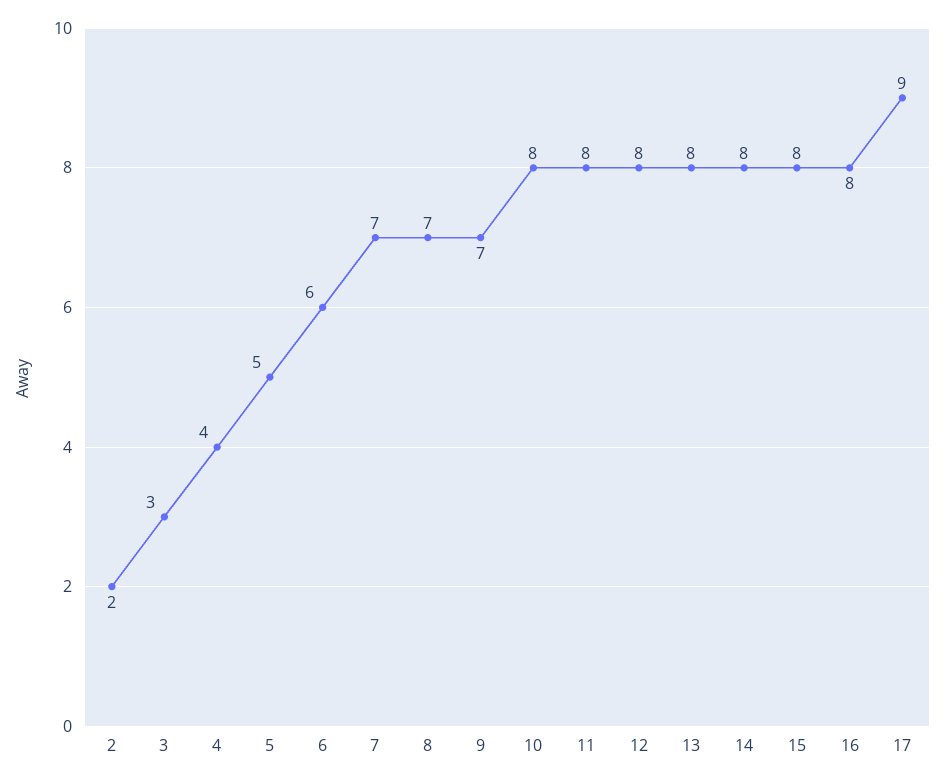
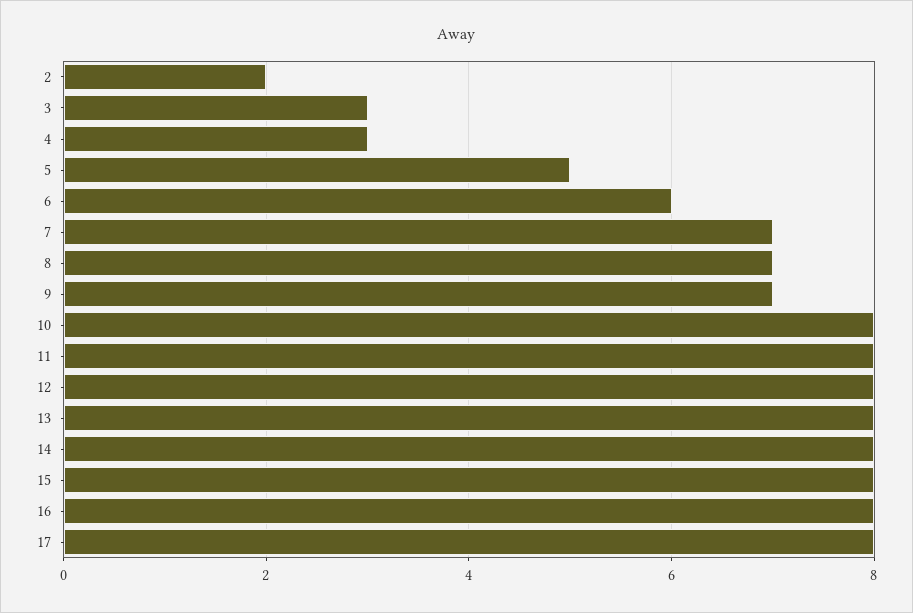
  {
    "2": 2,
    "3": 3,
-   "4": 4,
+   "4": 3,
    "5": 5,
    "6": 6,
    "7": 7,
    "8": 7,
    "9": 7,
    "10": 8,
    "11": 8,
    "12": 8,
    "13": 8,
    "14": 8,
    "15": 8,
    "16": 8,
-   "17": 9
+   "17": 8
  }

